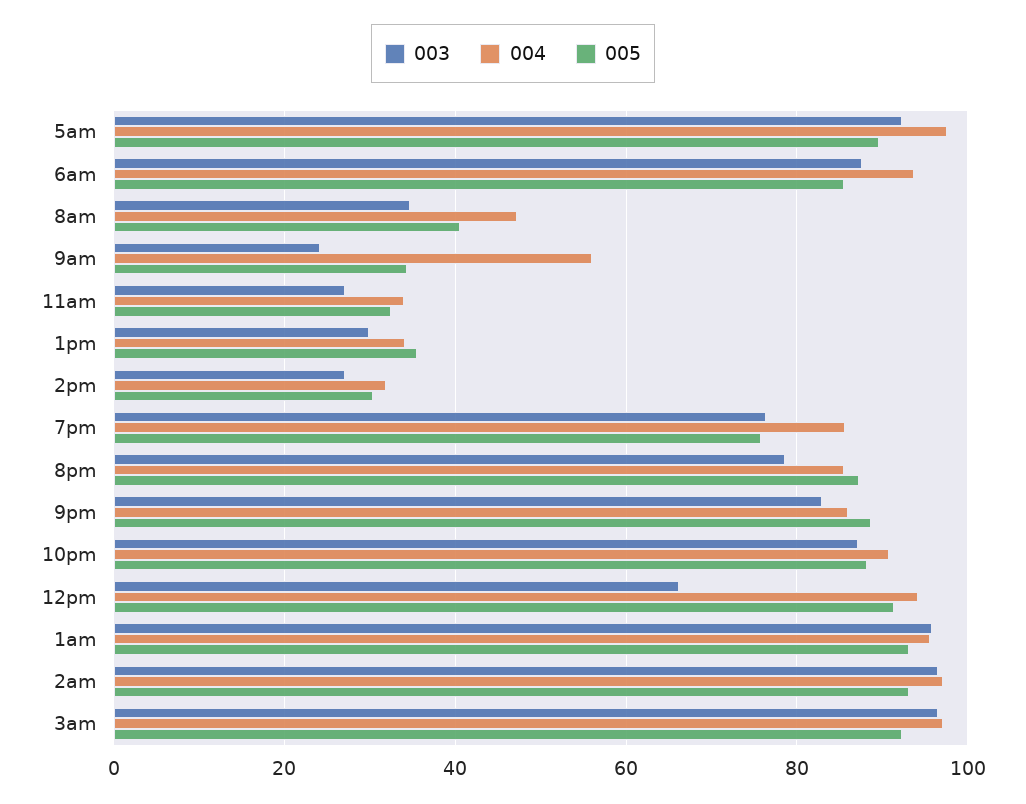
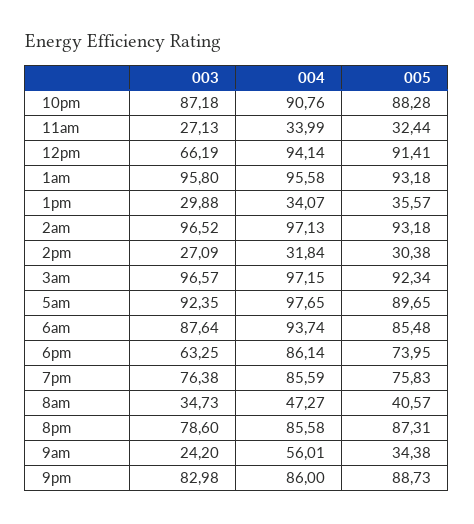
  {
    "003": {
      "5am": 92.35,
      "6am": 87.64,
      "8am": 34.73,
      "9am": 24.2,
      "11am": 27.13,
      "1pm": 29.88,
      "2pm": 27.09,
      "7pm": 76.38,
      "8pm": 78.6,
      "9pm": 82.98,
      "10pm": 87.18,
      "12pm": 66.19,
      "1am": 95.8,
      "2am": 96.52,
-     "3am": 96.57
+     "3am": 96.57,
+     "6pm": 63.25
    },
    "004": {
      "5am": 97.65,
      "6am": 93.74,
      "8am": 47.27,
      "9am": 56.01,
      "11am": 33.99,
      "1pm": 34.07,
      "2pm": 31.84,
      "7pm": 85.59,
      "8pm": 85.58,
      "9pm": 86,
      "10pm": 90.76,
      "12pm": 94.14,
      "1am": 95.58,
      "2am": 97.13,
-     "3am": 97.15
+     "3am": 97.15,
+     "6pm": 86.14
    },
    "005": {
      "5am": 89.65,
      "6am": 85.48,
      "8am": 40.57,
      "9am": 34.38,
      "11am": 32.44,
      "1pm": 35.57,
      "2pm": 30.38,
      "7pm": 75.83,
      "8pm": 87.31,
      "9pm": 88.73,
      "10pm": 88.28,
      "12pm": 91.41,
      "1am": 93.18,
      "2am": 93.18,
-     "3am": 92.34
+     "3am": 92.34,
+     "6pm": 73.95
    }
  }

